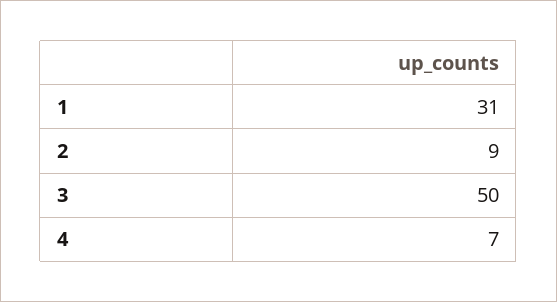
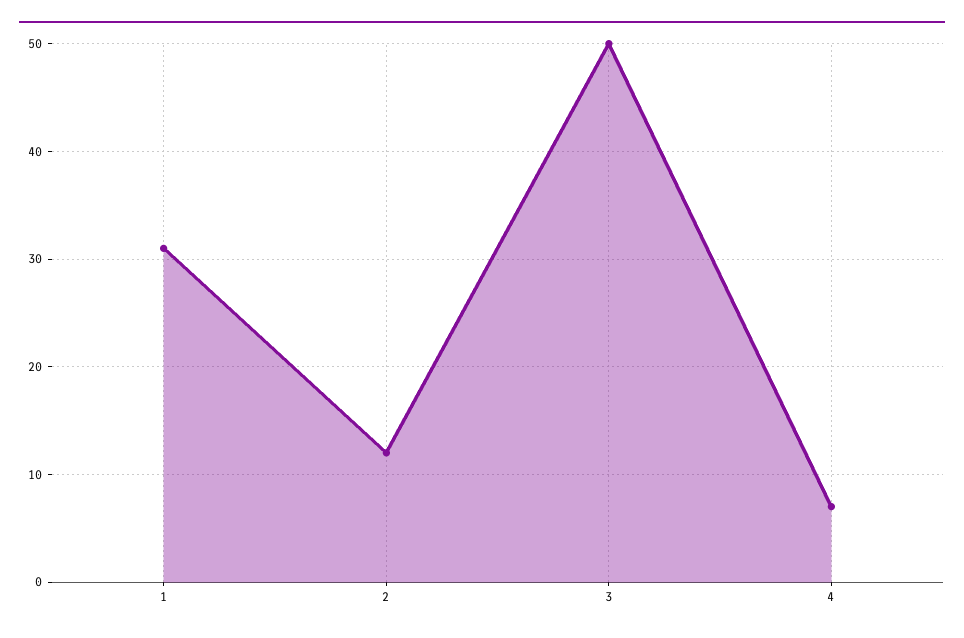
  {
    "1": 31,
-   "2": 9,
+   "2": 12,
    "3": 50,
    "4": 7
  }

